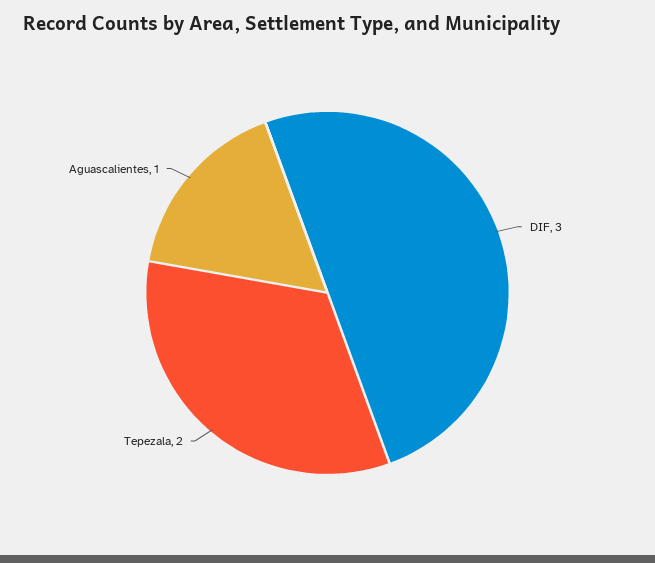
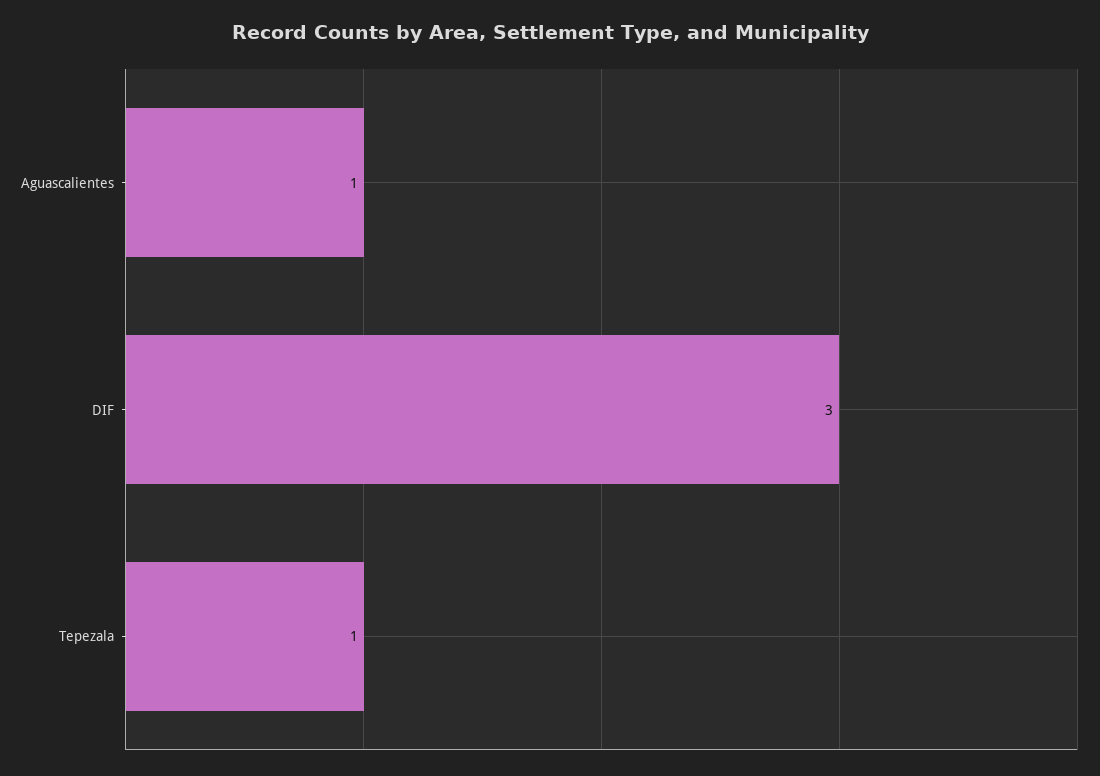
  {
    "DIF": 3,
-   "Tepezala": 2,
+   "Tepezala": 1,
    "Aguascalientes": 1
  }

